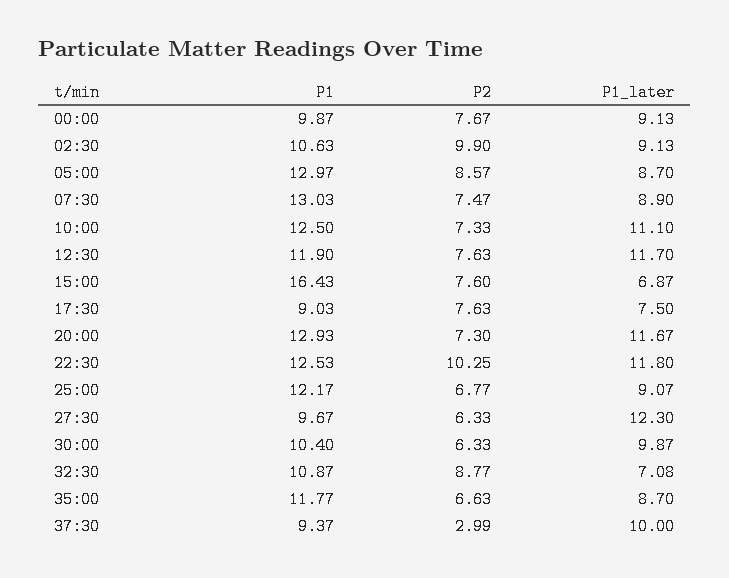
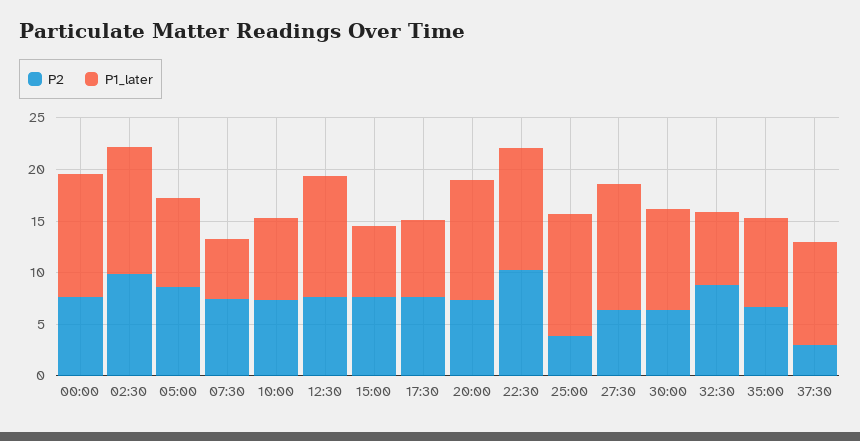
  {
-   "P1": {
-     "00:00": 9.87,
-     "02:30": 10.63,
-     "05:00": 12.97,
-     "07:30": 13.03,
-     "10:00": 12.5,
-     "12:30": 11.9,
-     "15:00": 16.43,
-     "17:30": 9.03,
-     "20:00": 12.93,
-     "22:30": 12.53,
-     "25:00": 12.17,
-     "27:30": 9.67,
-     "30:00": 10.4,
-     "32:30": 10.87,
-     "35:00": 11.77,
-     "37:30": 9.37
-   },
    "P2": {
      "00:00": 7.67,
      "02:30": 9.9,
      "05:00": 8.57,
      "07:30": 7.47,
      "10:00": 7.33,
      "12:30": 7.63,
      "15:00": 7.6,
      "17:30": 7.63,
      "20:00": 7.3,
      "22:30": 10.25,
-     "25:00": 6.77,
+     "25:00": 4,
      "27:30": 6.33,
      "30:00": 6.33,
      "32:30": 8.77,
      "35:00": 6.63,
      "37:30": 2.99
    },
    "P1_later": {
-     "00:00": 9.13,
+     "00:00": 12,
-     "02:30": 9.13,
+     "02:30": 12,
      "05:00": 8.7,
-     "07:30": 8.9,
+     "07:30": 6,
-     "10:00": 11.1,
+     "10:00": 8,
      "12:30": 11.7,
      "15:00": 6.87,
      "17:30": 7.5,
      "20:00": 11.67,
      "22:30": 11.8,
-     "25:00": 9.07,
+     "25:00": 12,
      "27:30": 12.3,
      "30:00": 9.87,
      "32:30": 7.08,
      "35:00": 8.7,
      "37:30": 10
    }
  }

